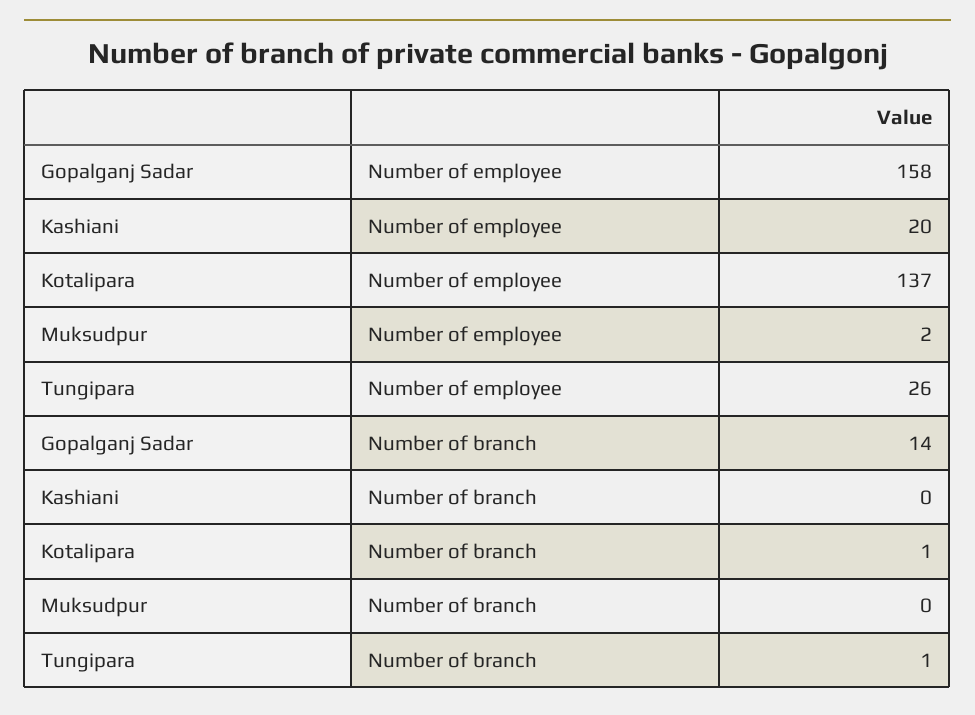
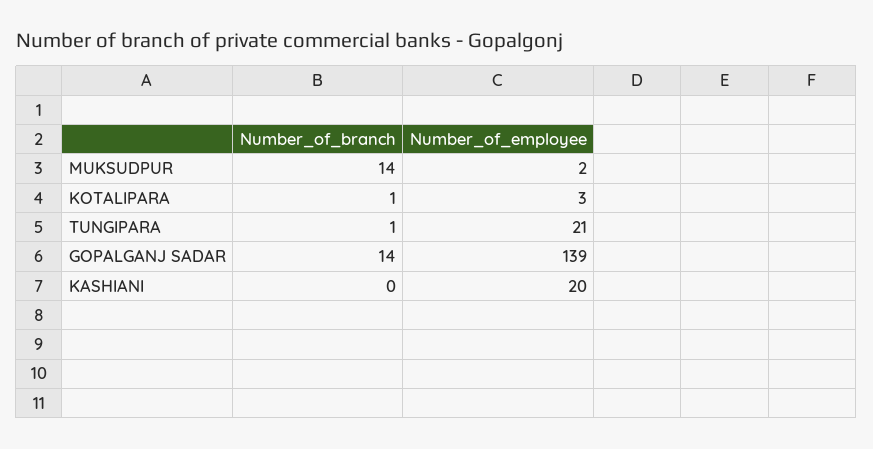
  {
    "Gopalganj Sadar": {
-     "Number of employee": 158,
+     "Number of employee": 139,
      "Number of branch": 14
    },
    "Kashiani": {
      "Number of employee": 20,
      "Number of branch": 0
    },
    "Kotalipara": {
-     "Number of employee": 137,
+     "Number of employee": 3,
      "Number of branch": 1
    },
    "Muksudpur": {
      "Number of employee": 2,
-     "Number of branch": 0
+     "Number of branch": 14
    },
    "Tungipara": {
-     "Number of employee": 26,
+     "Number of employee": 21,
      "Number of branch": 1
    }
  }

